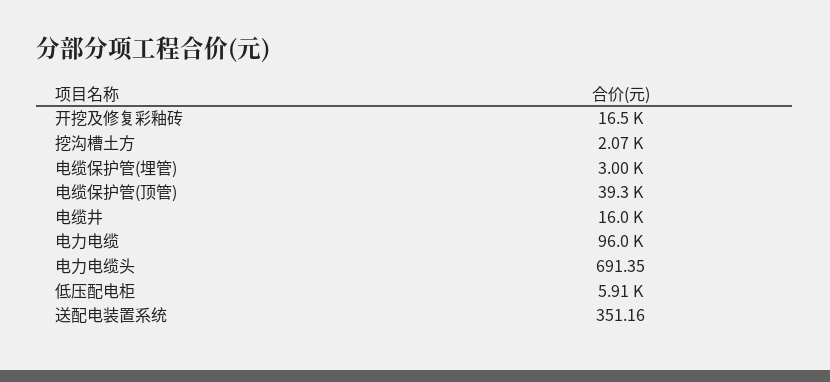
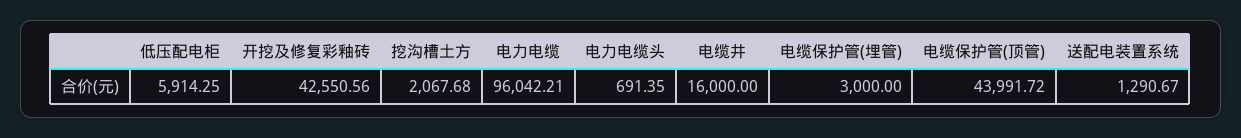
  {
-   "开挖及修复彩釉砖": 16500,
+   "开挖及修复彩釉砖": 42550.56,
    "挖沟槽土方": 2067.68,
    "电缆保护管(埋管)": 3000,
-   "电缆保护管(顶管)": 39300,
+   "电缆保护管(顶管)": 43991.72,
    "电缆井": 16000,
    "电力电缆": 96042.21,
    "电力电缆头": 691.35,
    "低压配电柜": 5914.25,
-   "送配电装置系统": 351.16
+   "送配电装置系统": 1290.67
  }

